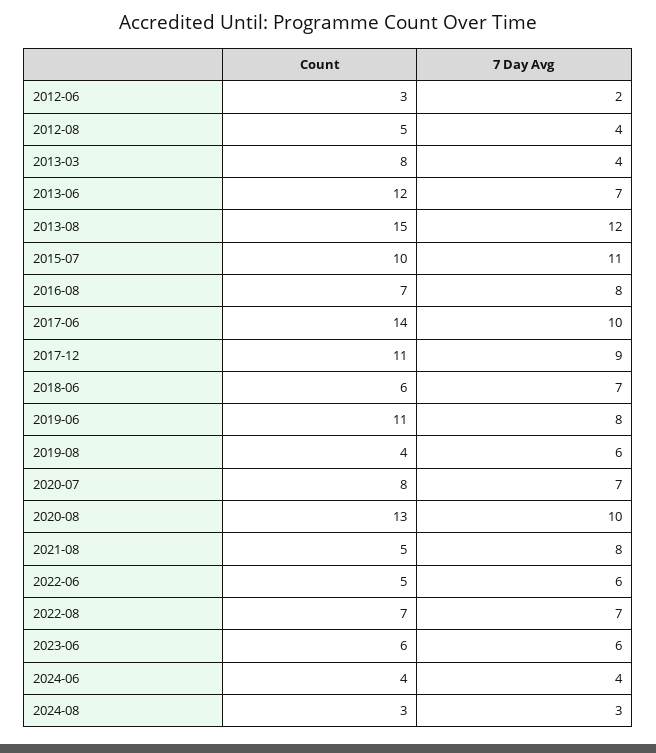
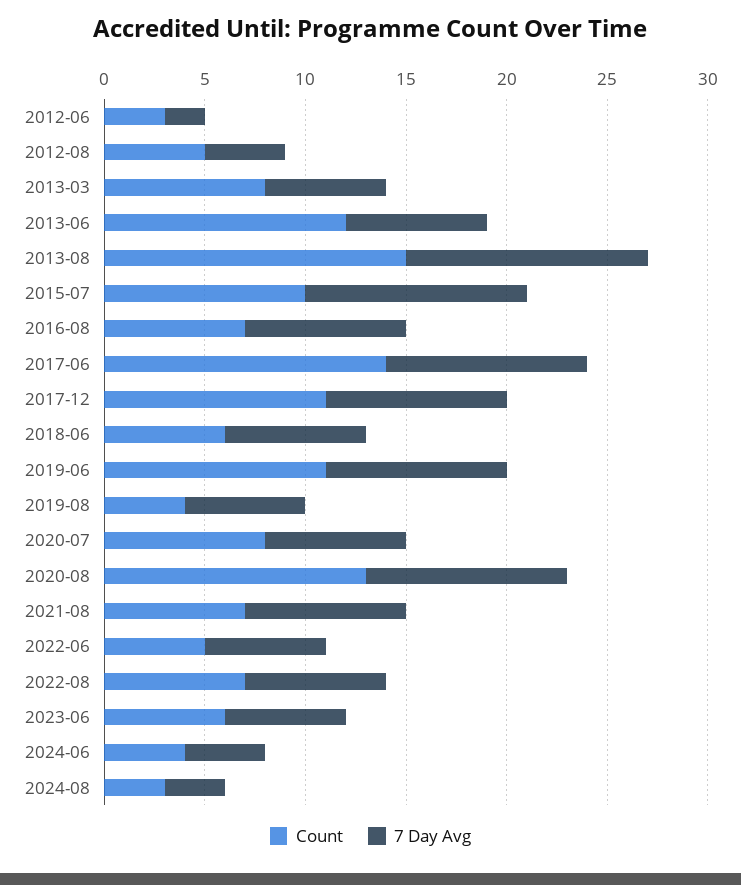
  {
    "Count": {
      "2012-06": 3,
      "2012-08": 5,
      "2013-03": 8,
      "2013-06": 12,
      "2013-08": 15,
      "2015-07": 10,
      "2016-08": 7,
      "2017-06": 14,
      "2017-12": 11,
      "2018-06": 6,
      "2019-06": 11,
      "2019-08": 4,
      "2020-07": 8,
      "2020-08": 13,
-     "2021-08": 5,
+     "2021-08": 7,
      "2022-06": 5,
      "2022-08": 7,
      "2023-06": 6,
      "2024-06": 4,
      "2024-08": 3
    },
    "7 Day Avg": {
      "2012-06": 2,
      "2012-08": 4,
-     "2013-03": 4,
+     "2013-03": 6,
      "2013-06": 7,
      "2013-08": 12,
      "2015-07": 11,
      "2016-08": 8,
      "2017-06": 10,
      "2017-12": 9,
      "2018-06": 7,
-     "2019-06": 8,
+     "2019-06": 9,
      "2019-08": 6,
      "2020-07": 7,
      "2020-08": 10,
      "2021-08": 8,
      "2022-06": 6,
      "2022-08": 7,
      "2023-06": 6,
      "2024-06": 4,
      "2024-08": 3
    }
  }

